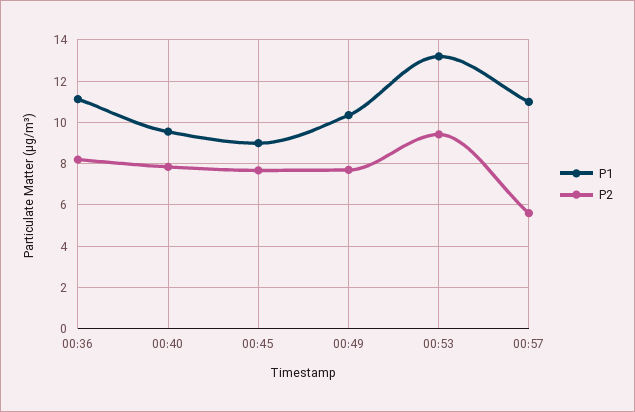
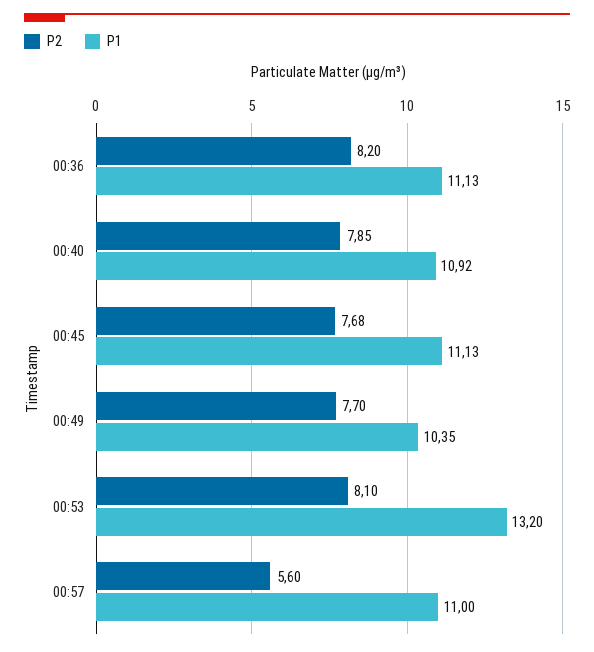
  {
    "P1": {
      "00:36": 11.13,
-     "00:40": 9.5,
+     "00:40": 10.92,
-     "00:45": 9,
+     "00:45": 11.13,
      "00:49": 10.35,
      "00:53": 13.2,
      "00:57": 11
    },
    "P2": {
      "00:36": 8.2,
      "00:40": 7.85,
      "00:45": 7.68,
      "00:49": 7.7,
-     "00:53": 9.5,
+     "00:53": 8.1,
      "00:57": 5.6
    }
  }

